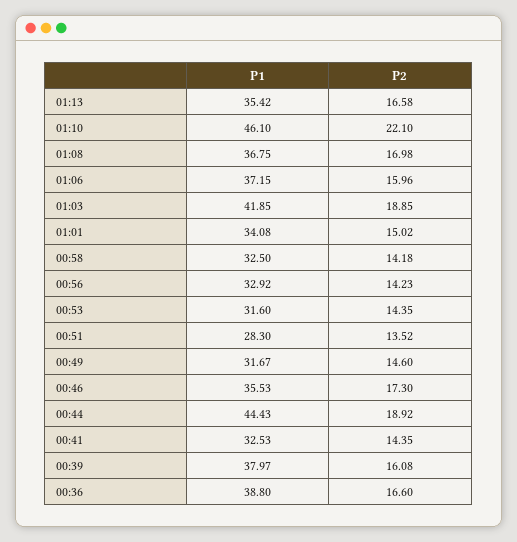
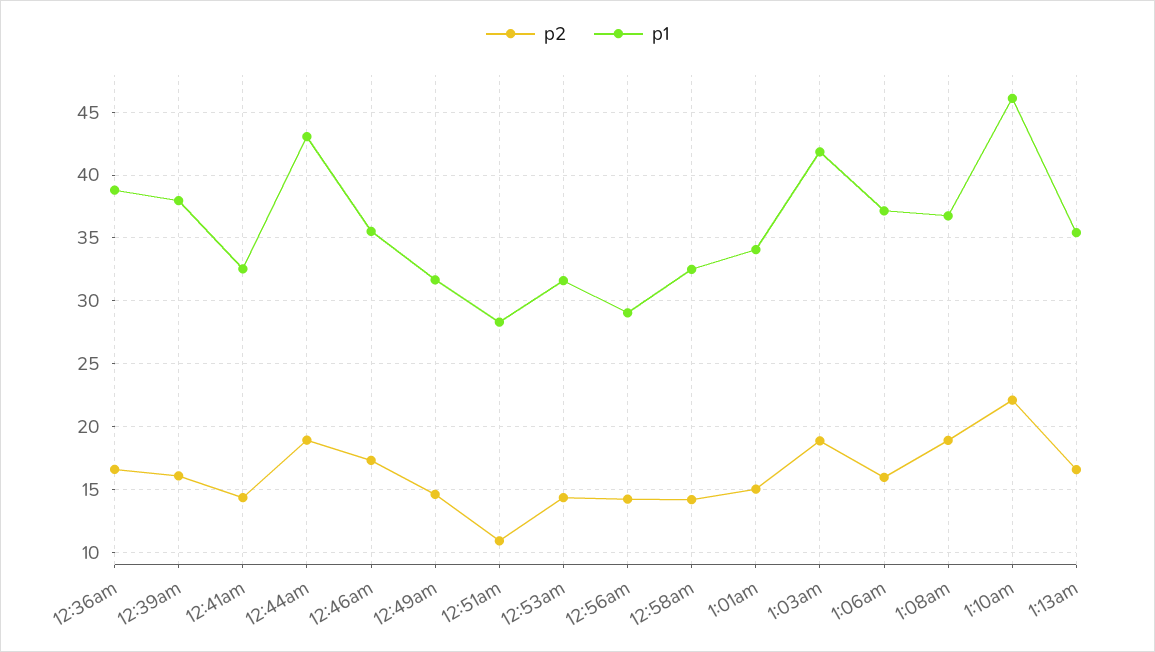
  {
    "P1": {
      "01:13": 35.42,
      "01:10": 46.1,
      "01:08": 36.75,
      "01:06": 37.15,
      "01:03": 41.85,
      "01:01": 34.08,
      "00:58": 32.5,
-     "00:56": 32.92,
+     "00:56": 29,
      "00:53": 31.6,
      "00:51": 28.3,
      "00:49": 31.67,
      "00:46": 35.53,
-     "00:44": 44.43,
+     "00:44": 43,
      "00:41": 32.53,
      "00:39": 37.97,
      "00:36": 38.8
    },
    "P2": {
      "01:13": 16.58,
      "01:10": 22.1,
-     "01:08": 16.98,
+     "01:08": 19,
      "01:06": 15.96,
      "01:03": 18.85,
      "01:01": 15.02,
      "00:58": 14.18,
      "00:56": 14.23,
      "00:53": 14.35,
-     "00:51": 13.52,
+     "00:51": 11,
      "00:49": 14.6,
      "00:46": 17.3,
      "00:44": 18.92,
      "00:41": 14.35,
      "00:39": 16.08,
      "00:36": 16.6
    }
  }

